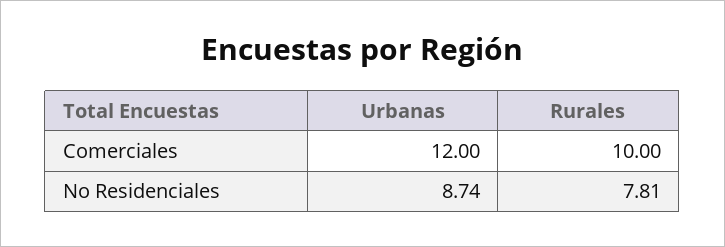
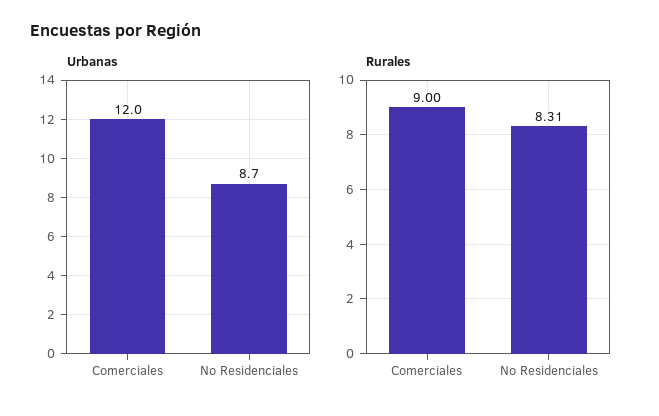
  {
    "Urbanas": {
      "Comerciales": 12,
      "No Residenciales": 8.74
    },
    "Rurales": {
-     "Comerciales": 10,
+     "Comerciales": 9,
-     "No Residenciales": 7.81
+     "No Residenciales": 8.31
    }
  }

